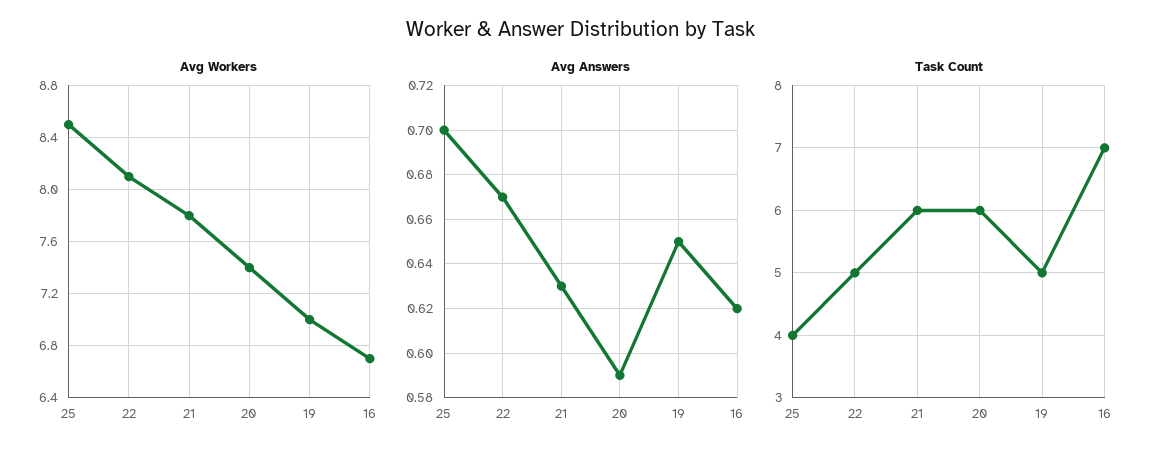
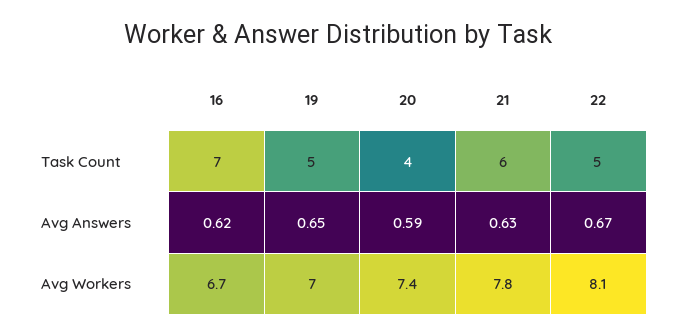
  {
    "Avg Workers": {
-     "25": 8.5,
      "22": 8.1,
      "21": 7.8,
      "20": 7.4,
      "19": 7,
      "16": 6.7
    },
    "Avg Answers": {
-     "25": 0.7,
      "22": 0.67,
      "21": 0.63,
      "20": 0.59,
      "19": 0.65,
      "16": 0.62
    },
    "Task Count": {
-     "25": 4,
      "22": 5,
      "21": 6,
-     "20": 6,
+     "20": 4,
      "19": 5,
      "16": 7
    }
  }

